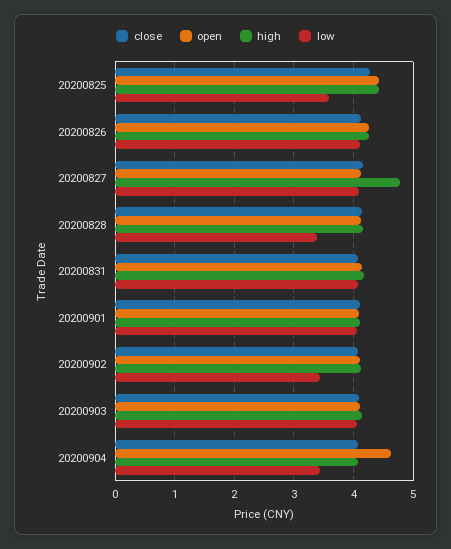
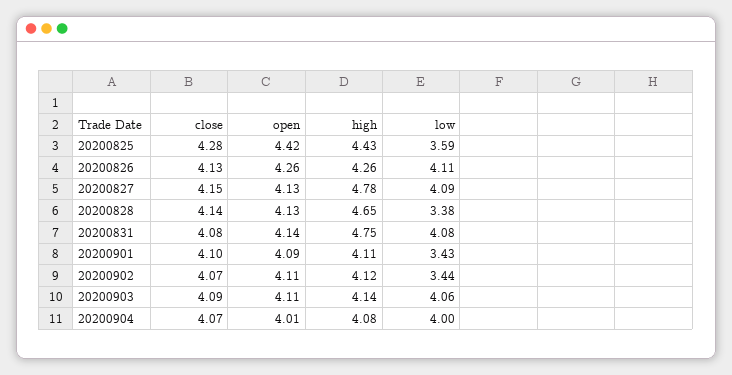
  {
    "close": {
      "20200825": 4.28,
      "20200826": 4.13,
      "20200827": 4.15,
      "20200828": 4.14,
      "20200831": 4.08,
      "20200901": 4.1,
      "20200902": 4.07,
      "20200903": 4.09,
      "20200904": 4.07
    },
    "open": {
      "20200825": 4.42,
      "20200826": 4.26,
      "20200827": 4.13,
      "20200828": 4.13,
      "20200831": 4.14,
      "20200901": 4.09,
      "20200902": 4.11,
      "20200903": 4.11,
-     "20200904": 4.6
+     "20200904": 4.01
    },
    "high": {
      "20200825": 4.43,
      "20200826": 4.26,
      "20200827": 4.78,
-     "20200828": 4.2,
+     "20200828": 4.65,
-     "20200831": 4.2,
+     "20200831": 4.75,
      "20200901": 4.11,
      "20200902": 4.12,
      "20200903": 4.14,
      "20200904": 4.08
    },
    "low": {
      "20200825": 3.59,
      "20200826": 4.11,
      "20200827": 4.09,
      "20200828": 3.38,
      "20200831": 4.08,
-     "20200901": 4,
+     "20200901": 3.43,
      "20200902": 3.44,
      "20200903": 4.06,
-     "20200904": 3.4
+     "20200904": 4
    }
  }

